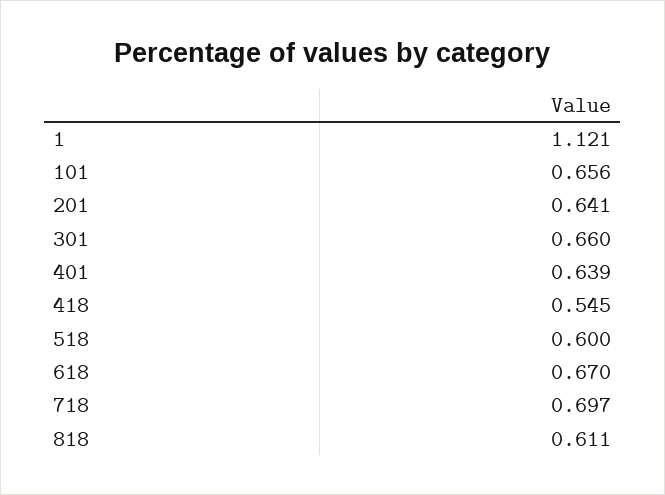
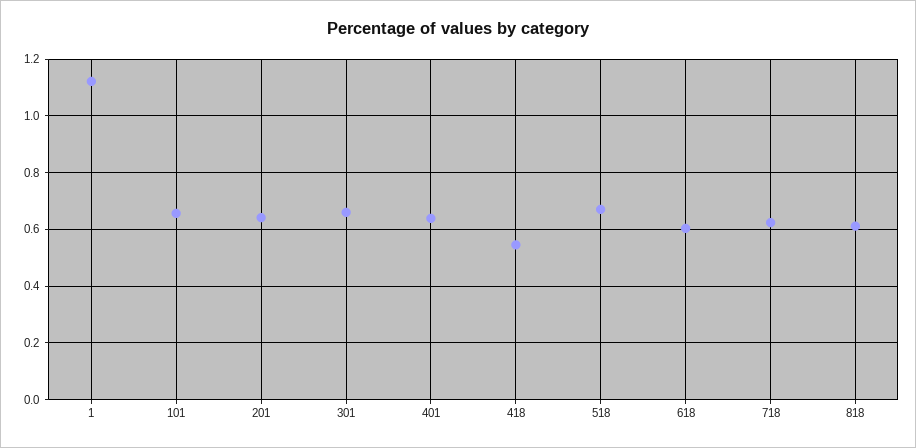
  {
    "1": 1.121,
    "101": 0.656,
    "201": 0.641,
    "301": 0.66,
    "401": 0.639,
    "418": 0.545,
-   "518": 0.6,
+   "518": 0.675,
-   "618": 0.67,
+   "618": 0.6,
-   "718": 0.697,
+   "718": 0.625,
    "818": 0.611
  }

